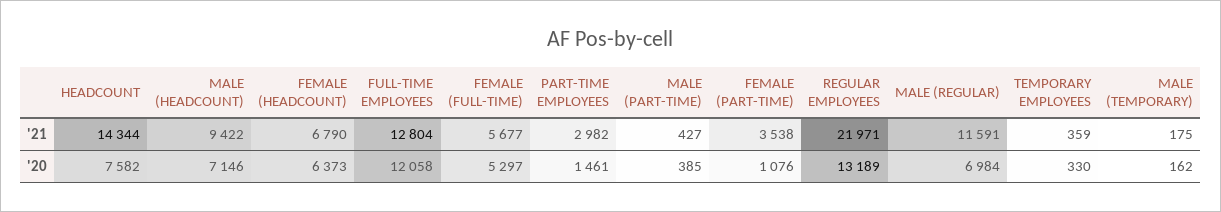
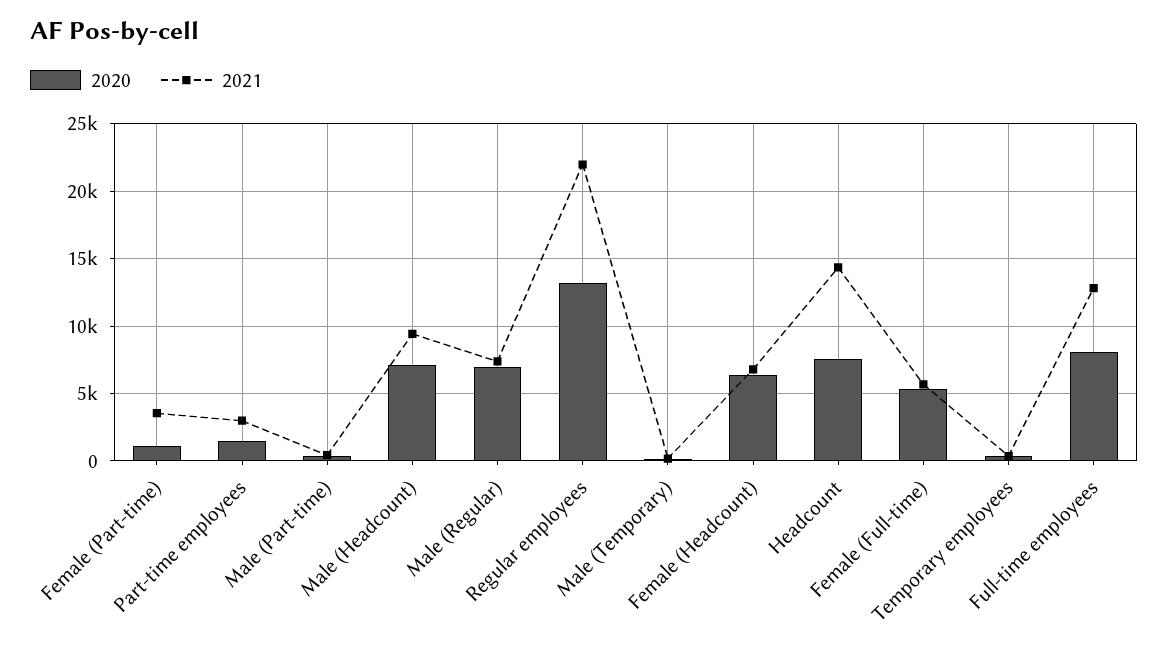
  {
    "'21": {
      "HEADCOUNT": 14344,
      "MALE (HEADCOUNT)": 9422,
      "FEMALE (HEADCOUNT)": 6790,
      "FULL-TIME EMPLOYEES": 12804,
      "FEMALE (FULL-TIME)": 5677,
      "PART-TIME EMPLOYEES": 2982,
      "MALE (PART-TIME)": 427,
      "FEMALE (PART-TIME)": 3538,
      "REGULAR EMPLOYEES": 21971,
-     "MALE (REGULAR)": 11591,
+     "MALE (REGULAR)": 7500,
      "TEMPORARY EMPLOYEES": 359,
      "MALE (TEMPORARY)": 175
    },
    "'20": {
      "HEADCOUNT": 7582,
      "MALE (HEADCOUNT)": 7146,
      "FEMALE (HEADCOUNT)": 6373,
-     "FULL-TIME EMPLOYEES": 12058,
+     "FULL-TIME EMPLOYEES": 8000,
      "FEMALE (FULL-TIME)": 5297,
      "PART-TIME EMPLOYEES": 1461,
      "MALE (PART-TIME)": 385,
      "FEMALE (PART-TIME)": 1076,
      "REGULAR EMPLOYEES": 13189,
      "MALE (REGULAR)": 6984,
      "TEMPORARY EMPLOYEES": 330,
      "MALE (TEMPORARY)": 162
    }
  }

